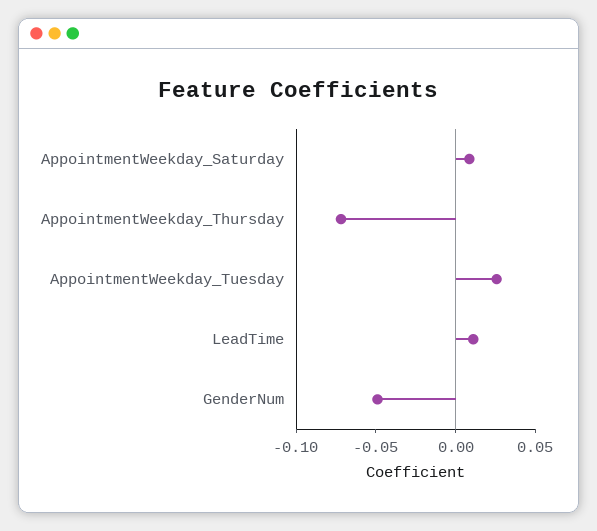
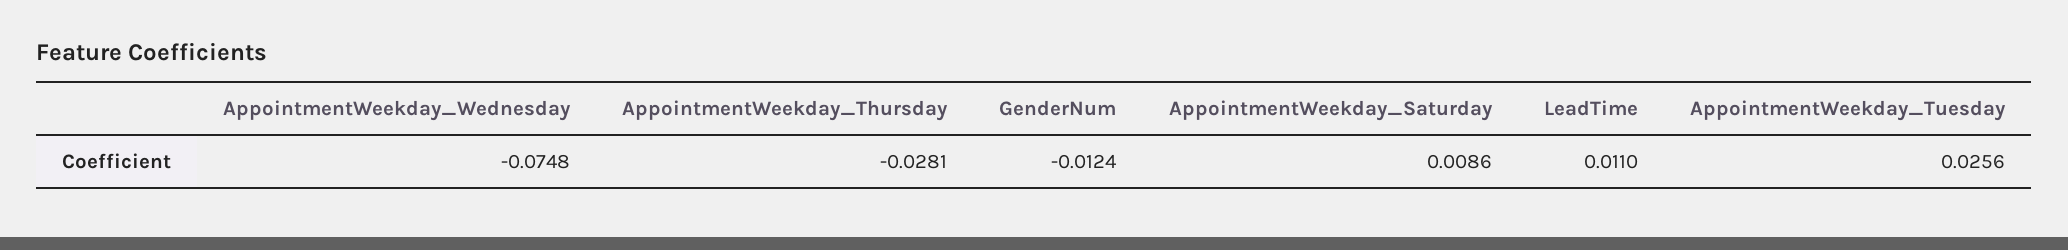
  {
    "AppointmentWeekday_Saturday": 0.0086,
-   "AppointmentWeekday_Thursday": -0.07,
+   "AppointmentWeekday_Thursday": -0.0281,
    "AppointmentWeekday_Tuesday": 0.0256,
    "LeadTime": 0.011,
-   "GenderNum": -0.05
+   "GenderNum": -0.0124,
+   "AppointmentWeekday_Wednesday": -0.0748
  }

